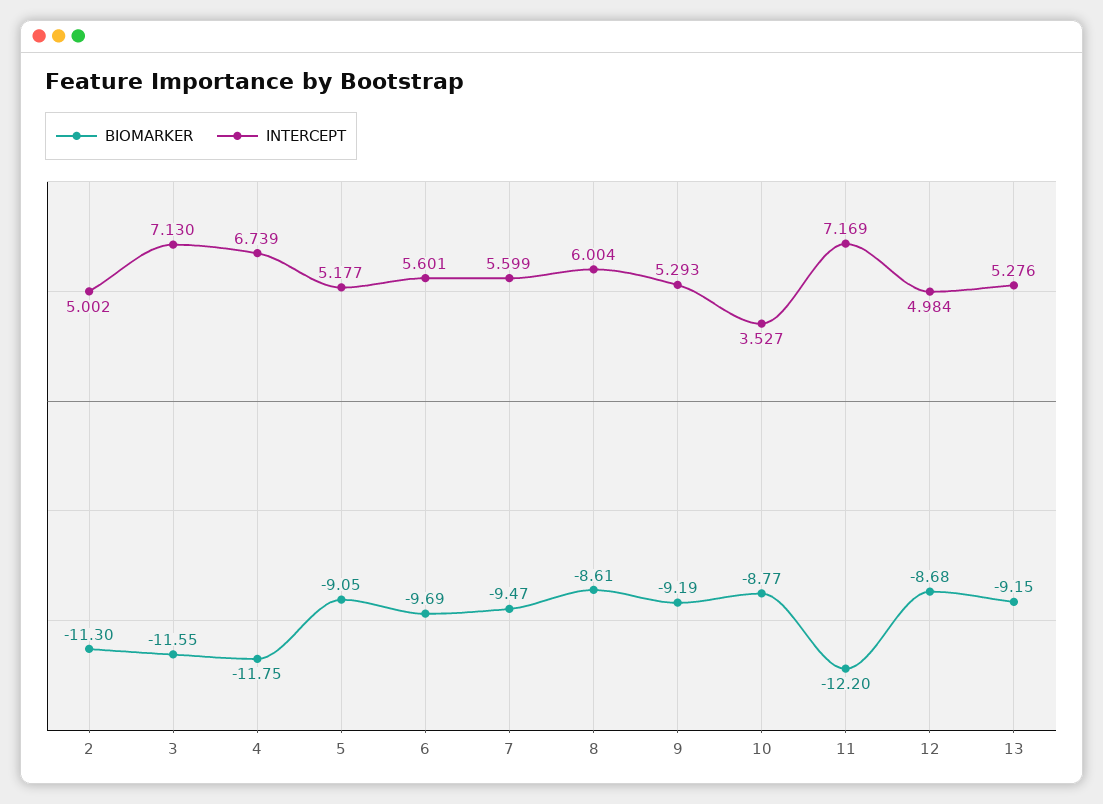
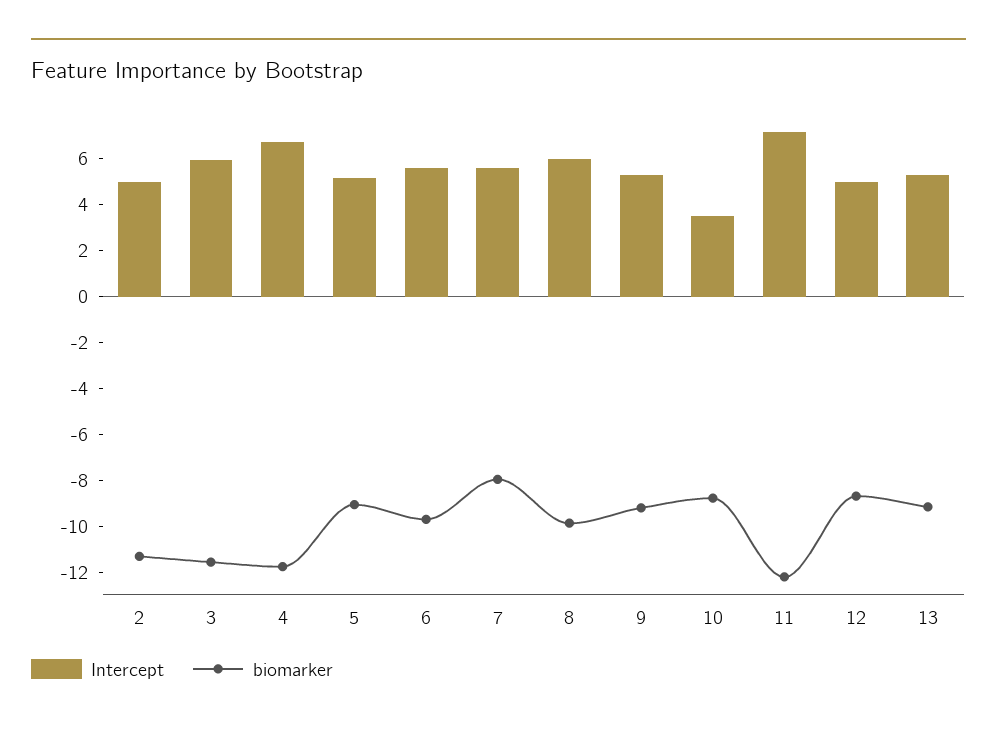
  {
    "BIOMARKER": {
      "2": -11.3,
      "3": -11.55,
      "4": -11.75,
      "5": -9.05,
      "6": -9.69,
-     "7": -9.47,
+     "7": -8,
-     "8": -8.61,
+     "8": -10,
      "9": -9.19,
      "10": -8.77,
      "11": -12.2,
      "12": -8.68,
      "13": -9.15
    },
    "INTERCEPT": {
      "2": 5.002,
-     "3": 7.13,
+     "3": 6,
      "4": 6.739,
      "5": 5.177,
      "6": 5.601,
      "7": 5.599,
      "8": 6.004,
      "9": 5.293,
      "10": 3.527,
      "11": 7.169,
      "12": 4.984,
      "13": 5.276
    }
  }

